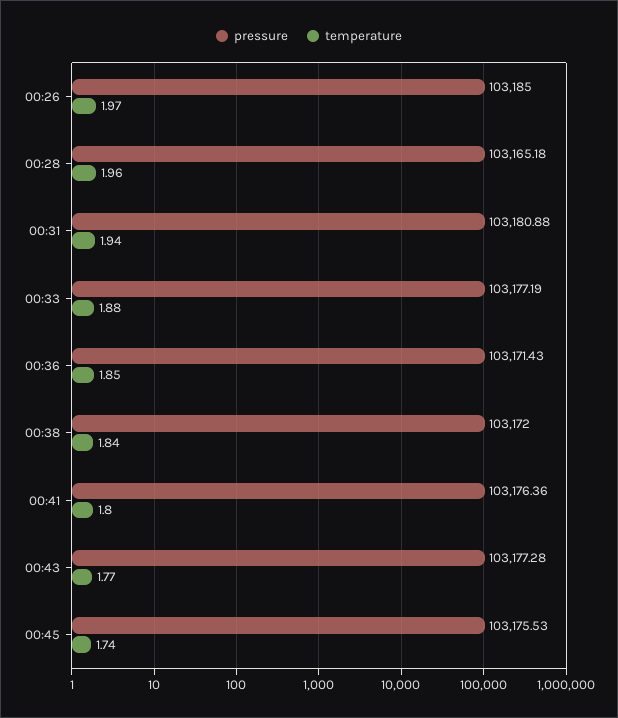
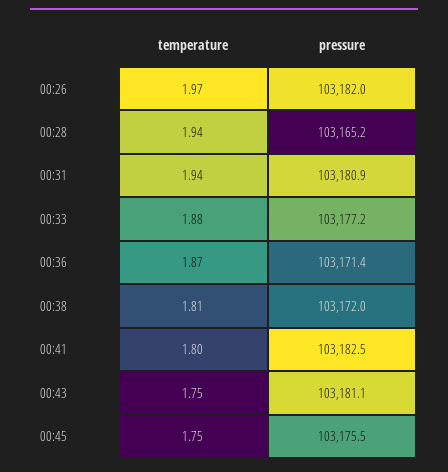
  {
    "pressure": {
-     "00:26": 103185,
+     "00:26": 103182,
      "00:28": 103165.18,
      "00:31": 103180.88,
      "00:33": 103177.19,
      "00:36": 103171.43,
      "00:38": 103172,
-     "00:41": 103176.36,
+     "00:41": 103182.5,
-     "00:43": 103177.28,
+     "00:43": 103181.1,
      "00:45": 103175.53
    },
    "temperature": {
      "00:26": 1.97,
-     "00:28": 1.96,
+     "00:28": 1.94,
      "00:31": 1.94,
      "00:33": 1.88,
-     "00:36": 1.85,
+     "00:36": 1.87,
-     "00:38": 1.84,
+     "00:38": 1.81,
      "00:41": 1.8,
-     "00:43": 1.77,
+     "00:43": 1.75,
-     "00:45": 1.74
+     "00:45": 1.75
    }
  }

